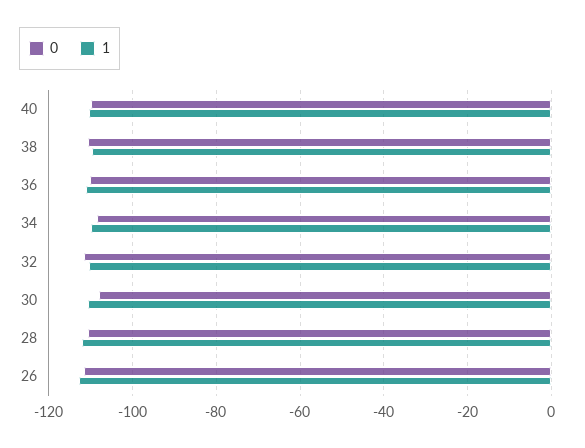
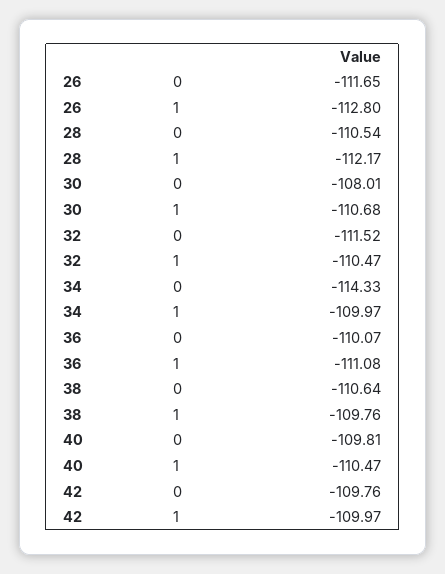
  {
    "0": {
      "40": -109.81,
      "38": -110.64,
      "36": -110.07,
-     "34": -108,
+     "34": -114.33,
      "32": -111.52,
      "30": -108.01,
      "28": -110.54,
-     "26": -111.65
+     "26": -111.65,
+     "42": -109.76
    },
    "1": {
      "40": -110.47,
      "38": -109.76,
      "36": -111.08,
      "34": -109.97,
      "32": -110.47,
      "30": -110.68,
      "28": -112.17,
-     "26": -112.8
+     "26": -112.8,
+     "42": -109.97
    }
  }

